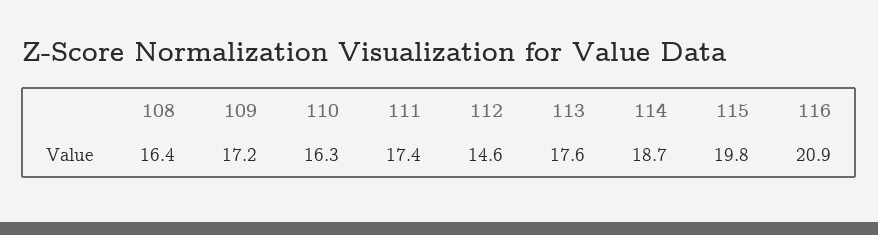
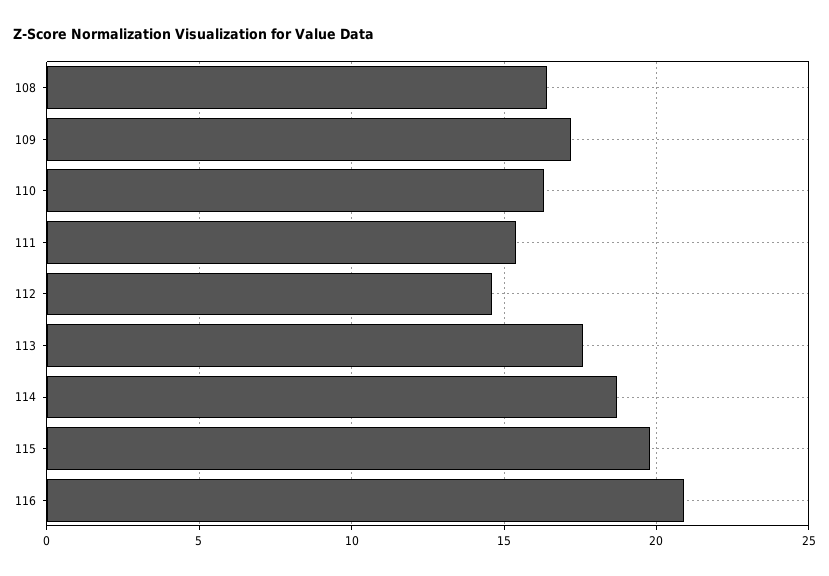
  {
    "108": 16.4,
    "109": 17.2,
    "110": 16.3,
-   "111": 17.4,
+   "111": 15.5,
    "112": 14.6,
    "113": 17.6,
    "114": 18.7,
    "115": 19.8,
    "116": 20.9
  }

